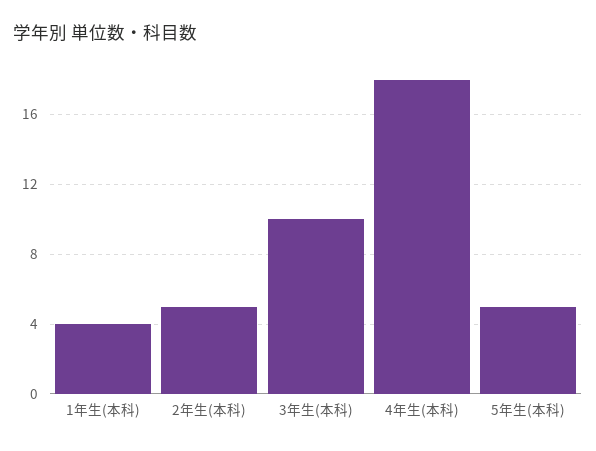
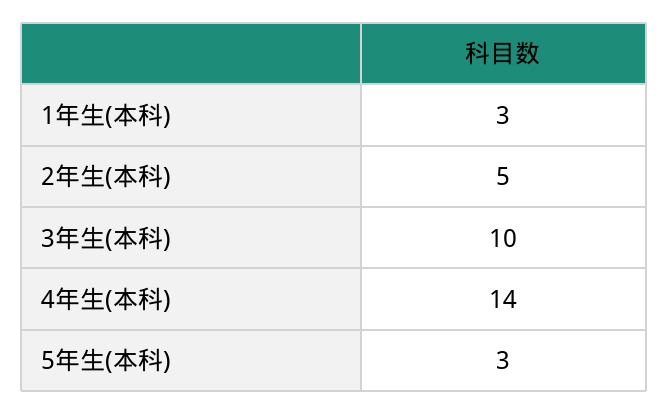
  {
-   "1年生(本科)": 4,
+   "1年生(本科)": 3,
    "2年生(本科)": 5,
    "3年生(本科)": 10,
-   "4年生(本科)": 18,
+   "4年生(本科)": 14,
-   "5年生(本科)": 5
+   "5年生(本科)": 3
  }

